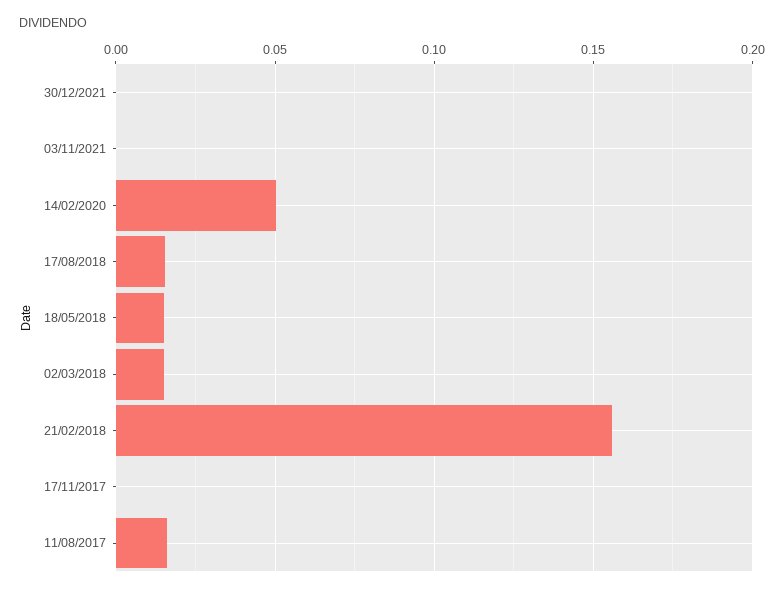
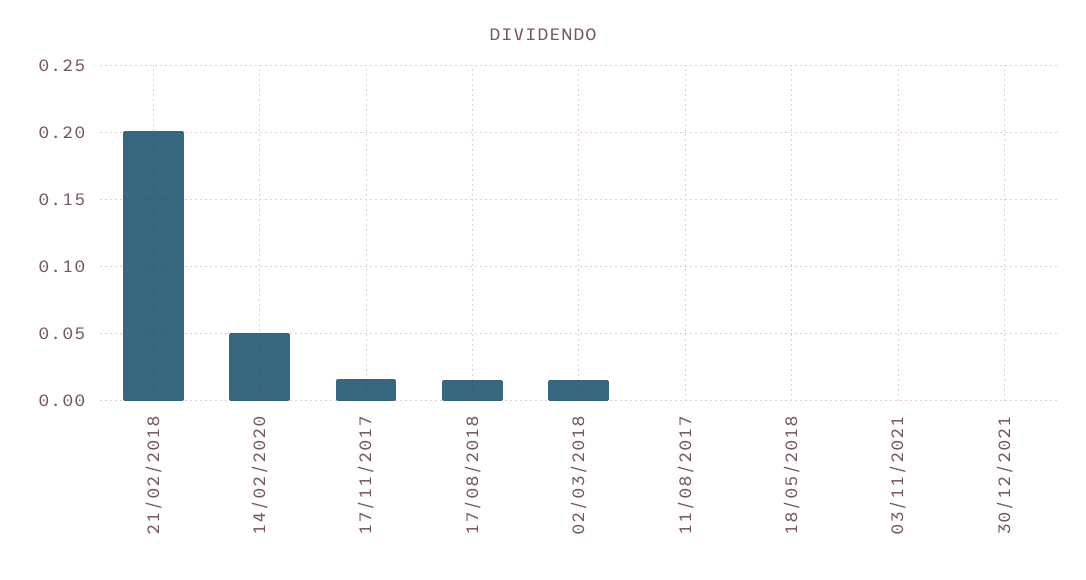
  {
    "30/12/2021": 0,
    "03/11/2021": 0,
    "14/02/2020": 0.05,
    "17/08/2018": 0.015,
-   "18/05/2018": 0.015,
+   "18/05/2018": 0,
    "02/03/2018": 0.015,
-   "21/02/2018": 0.155,
+   "21/02/2018": 0.2,
-   "17/11/2017": 0,
+   "17/11/2017": 0.015,
-   "11/08/2017": 0.015
+   "11/08/2017": 0
  }

